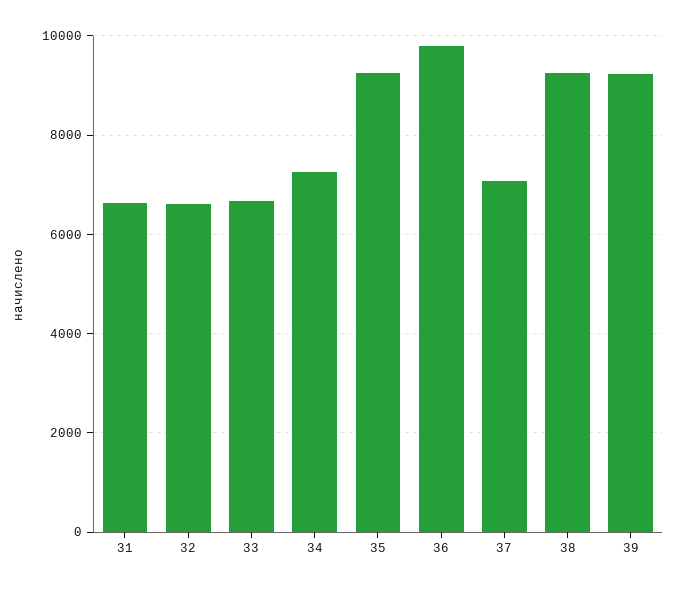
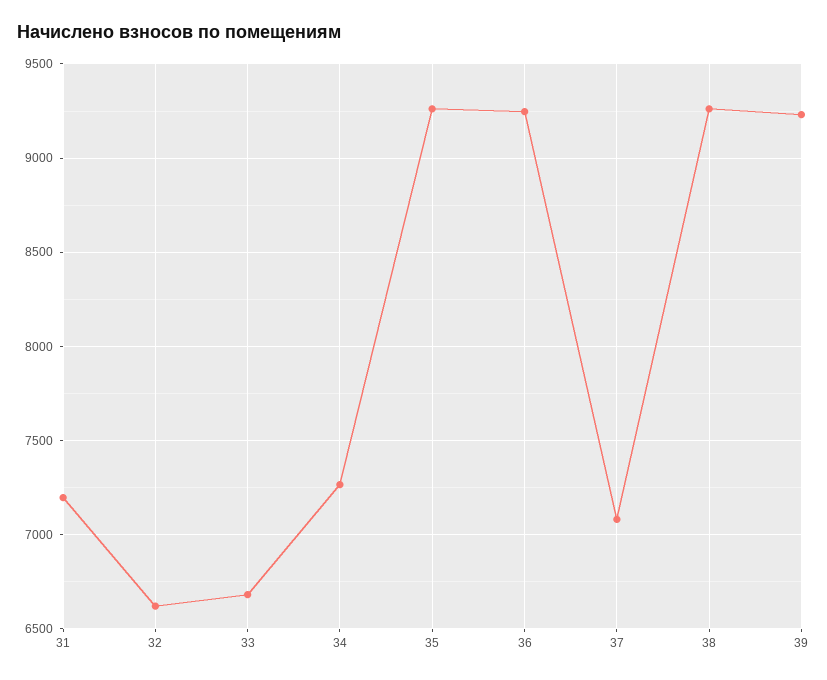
  {
-   "31": 6600,
+   "31": 7200,
    "32": 6600,
    "33": 6700,
    "34": 7250,
    "35": 9250,
-   "36": 9800,
+   "36": 9250,
    "37": 7100,
    "38": 9250,
    "39": 9250
  }

